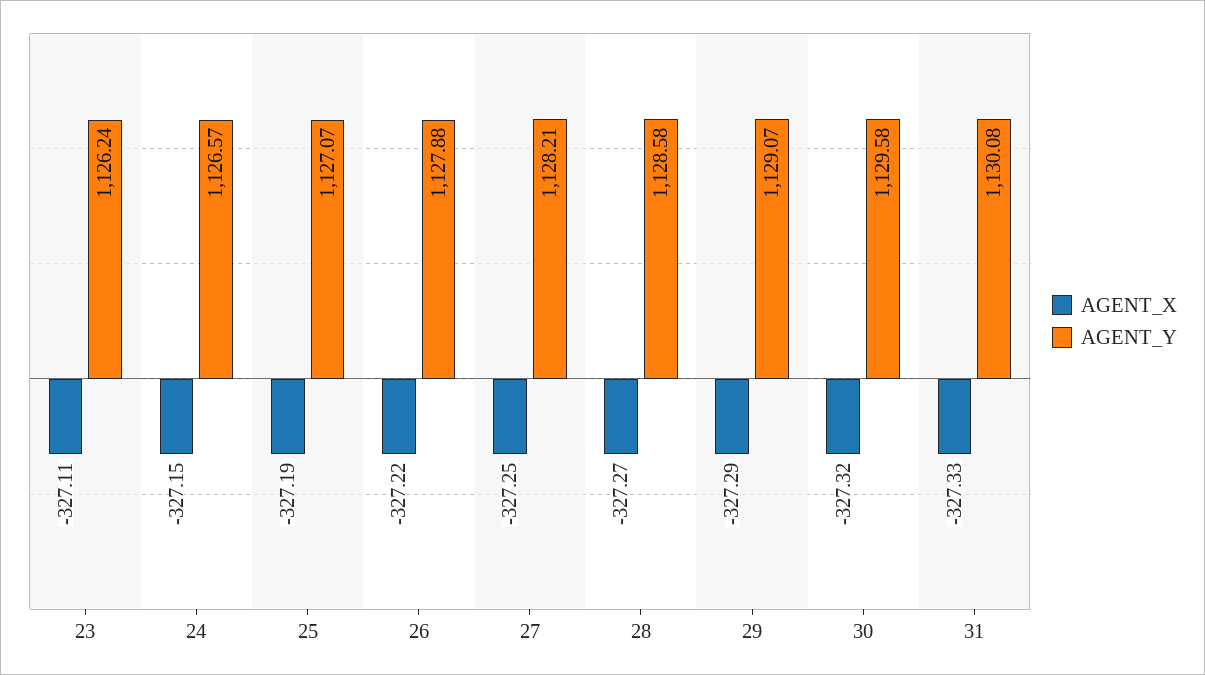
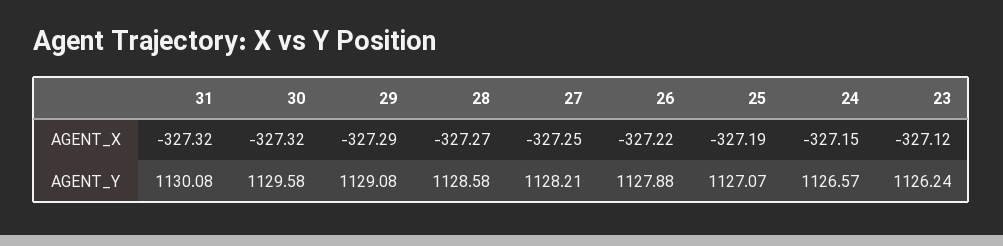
  {
    "AGENT_X": {
-     "23": -327.11,
+     "23": -327.12,
      "24": -327.15,
      "25": -327.19,
      "26": -327.22,
      "27": -327.25,
      "28": -327.27,
      "29": -327.29,
      "30": -327.32,
-     "31": -327.33
+     "31": -327.32
    },
    "AGENT_Y": {
      "23": 1126.24,
      "24": 1126.57,
      "25": 1127.07,
      "26": 1127.88,
      "27": 1128.21,
      "28": 1128.58,
-     "29": 1129.07,
+     "29": 1129.08,
      "30": 1129.58,
      "31": 1130.08
    }
  }

